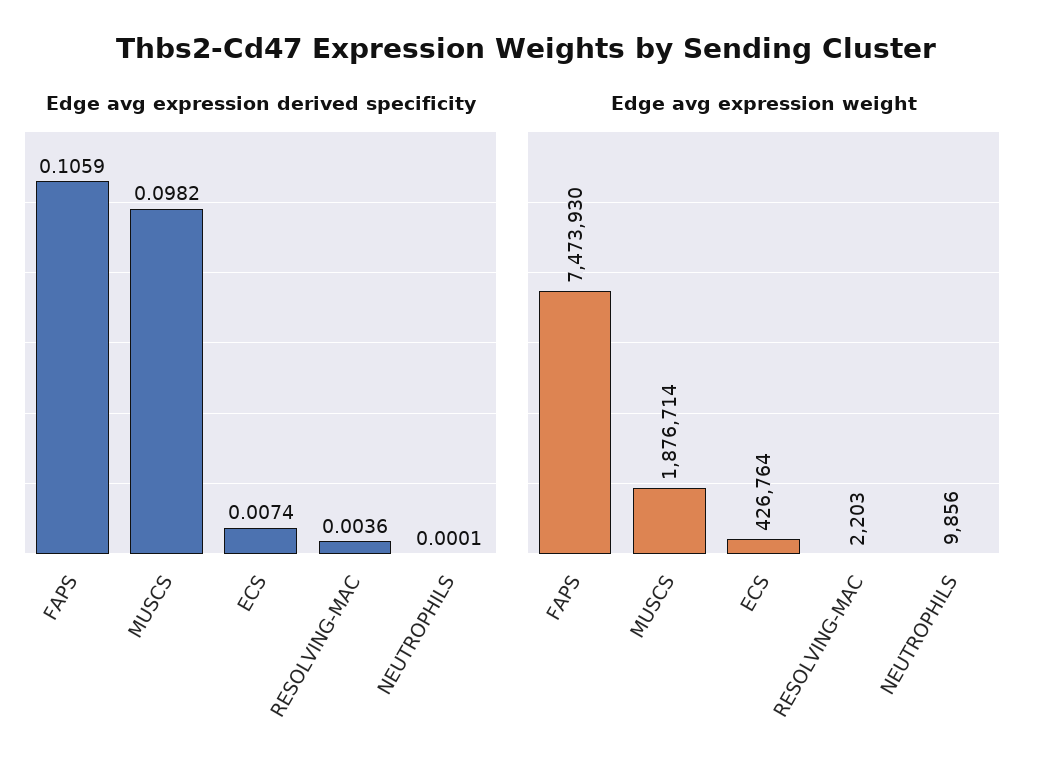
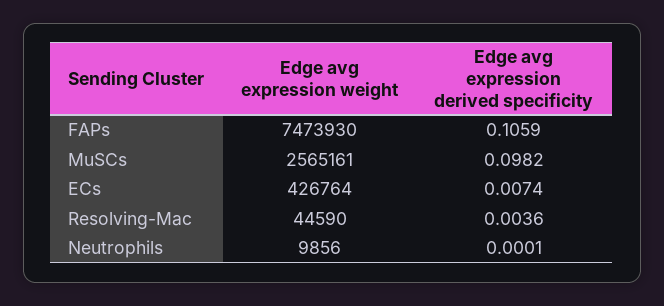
  {
    "Edge avg expression derived specificity": {
      "FAPS": 0.1059,
      "MUSCS": 0.0982,
      "ECS": 0.0074,
      "RESOLVING-MAC": 0.0036,
      "NEUTROPHILS": 0.0001
    },
    "Edge avg expression weight": {
      "FAPS": 7473930,
-     "MUSCS": 1876714,
+     "MUSCS": 2565161,
      "ECS": 426764,
-     "RESOLVING-MAC": 2203,
+     "RESOLVING-MAC": 44590,
      "NEUTROPHILS": 9856
    }
  }

